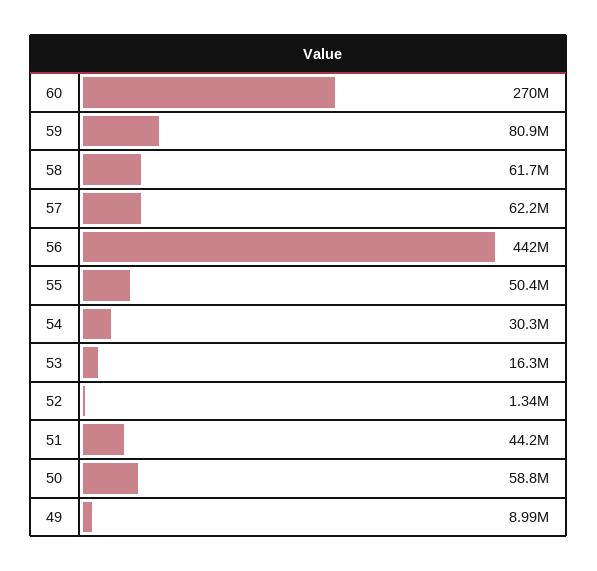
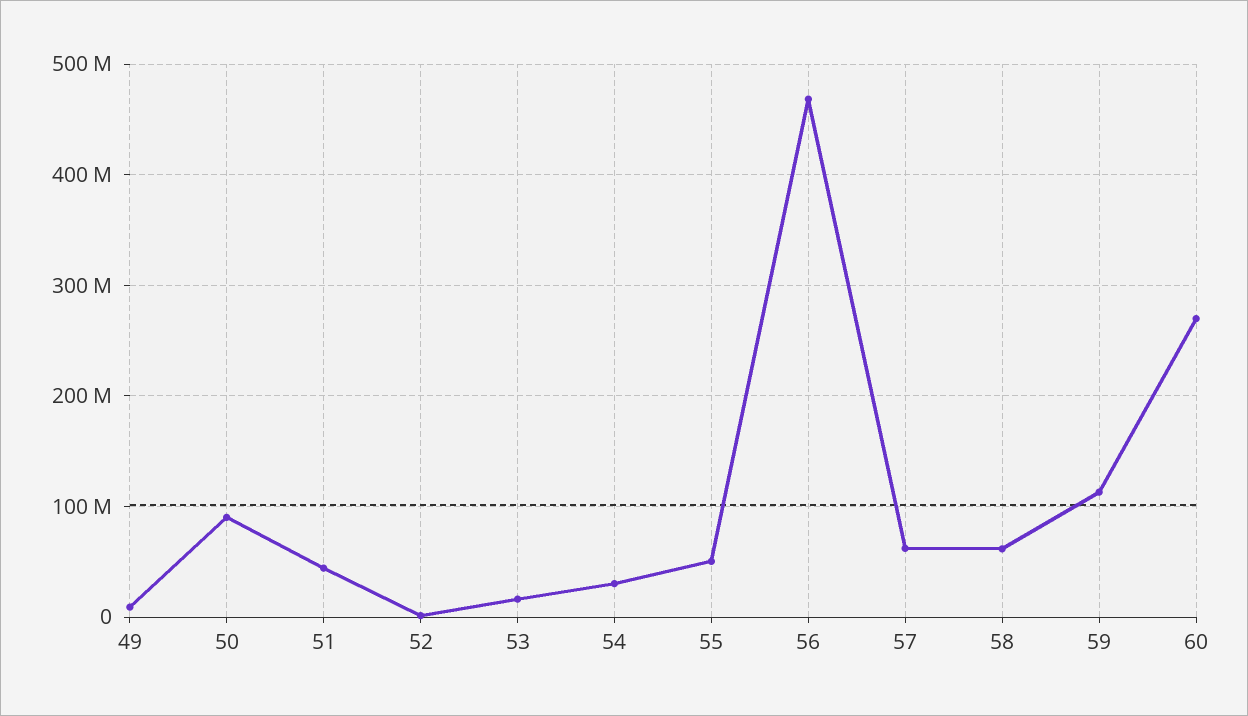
  {
    "60": 270000000,
-   "59": 80900000,
+   "59": 110000000,
    "58": 61700000,
    "57": 62200000,
-   "56": 442000000,
+   "56": 470000000,
    "55": 50400000,
    "54": 30300000,
    "53": 16300000,
    "52": 1340000,
    "51": 44200000,
-   "50": 58800000,
+   "50": 90000000,
    "49": 8990000
  }

